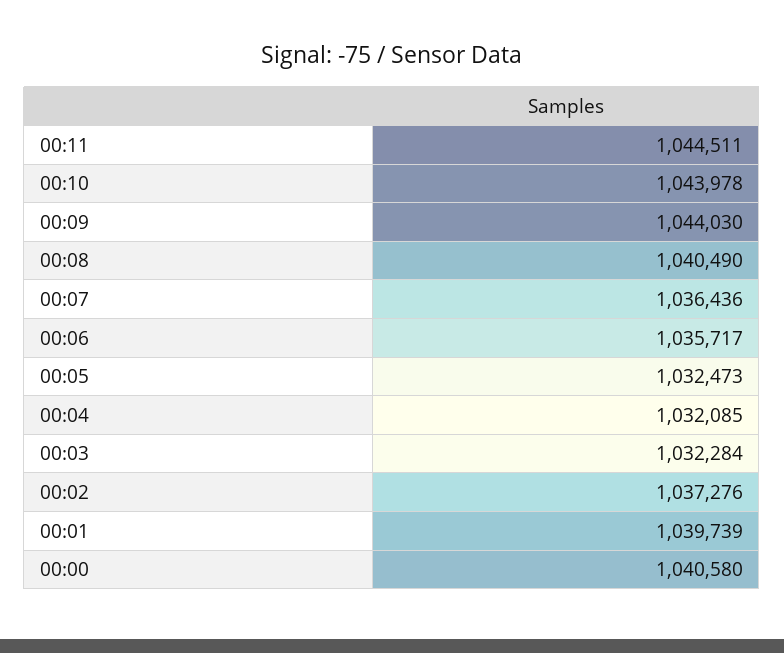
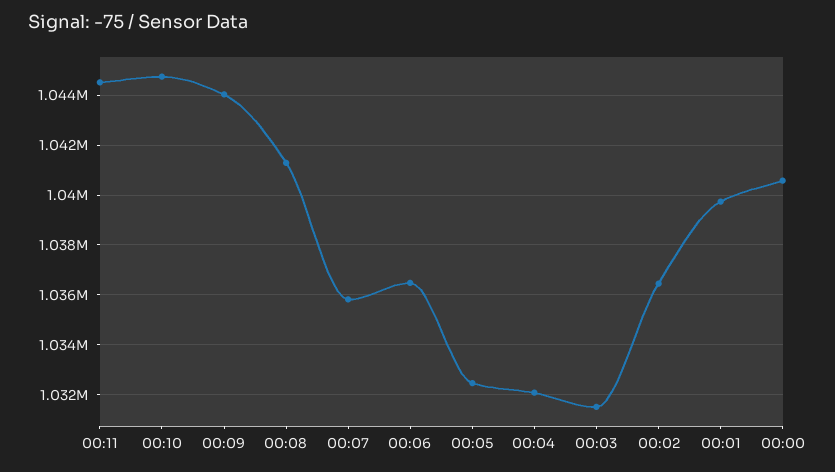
  {
    "00:11": 1044511,
-   "00:10": 1043978,
+   "00:10": 1044750,
    "00:09": 1044030,
-   "00:08": 1040490,
+   "00:08": 1041250,
-   "00:07": 1036436,
+   "00:07": 1035750,
-   "00:06": 1035717,
+   "00:06": 1036500,
    "00:05": 1032473,
    "00:04": 1032085,
-   "00:03": 1032284,
+   "00:03": 1031500,
-   "00:02": 1037276,
+   "00:02": 1036500,
    "00:01": 1039739,
    "00:00": 1040580
  }

